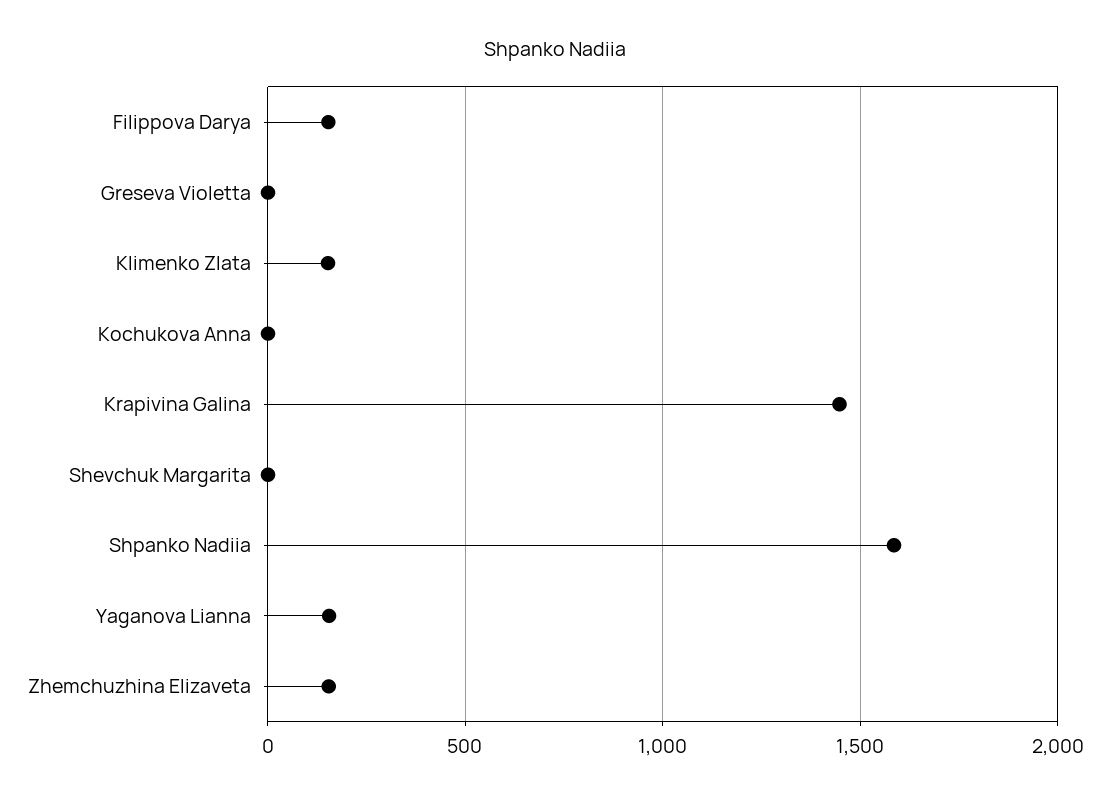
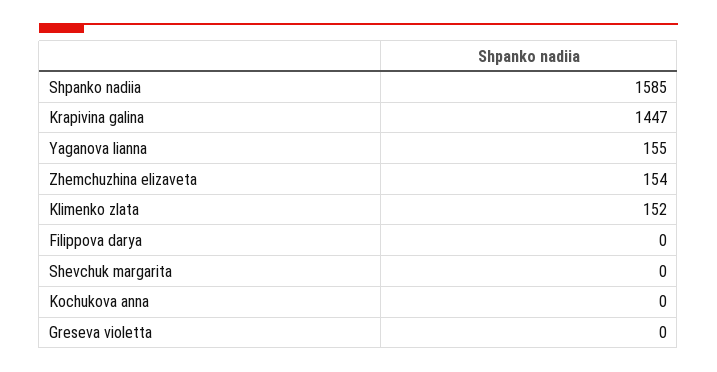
  {
-   "Filippova Darya": 150,
+   "Filippova Darya": 0,
    "Greseva Violetta": 0,
    "Klimenko Zlata": 152,
    "Kochukova Anna": 0,
    "Krapivina Galina": 1447,
    "Shevchuk Margarita": 0,
    "Shpanko Nadiia": 1585,
    "Yaganova Lianna": 155,
    "Zhemchuzhina Elizaveta": 154
  }

